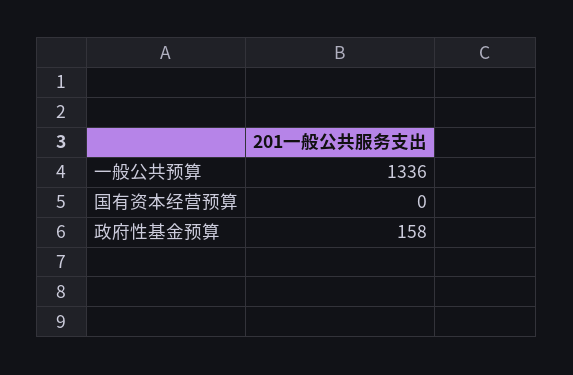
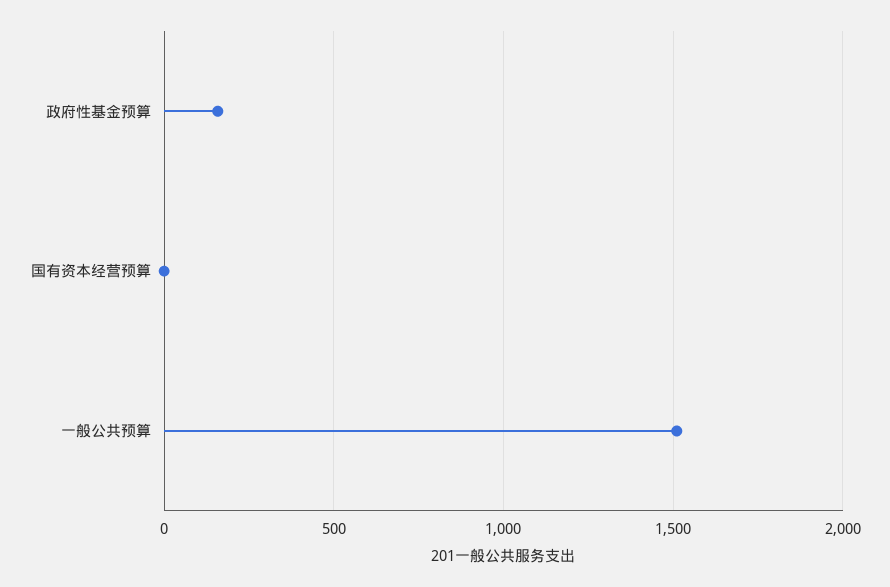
  {
-   "一般公共预算": 1336,
+   "一般公共预算": 1500,
    "国有资本经营预算": 0,
    "政府性基金预算": 158
  }

